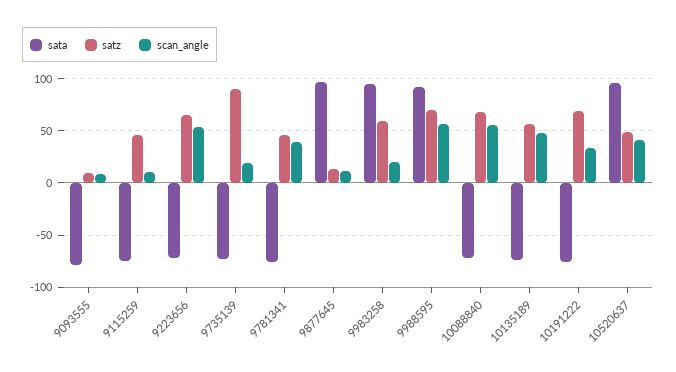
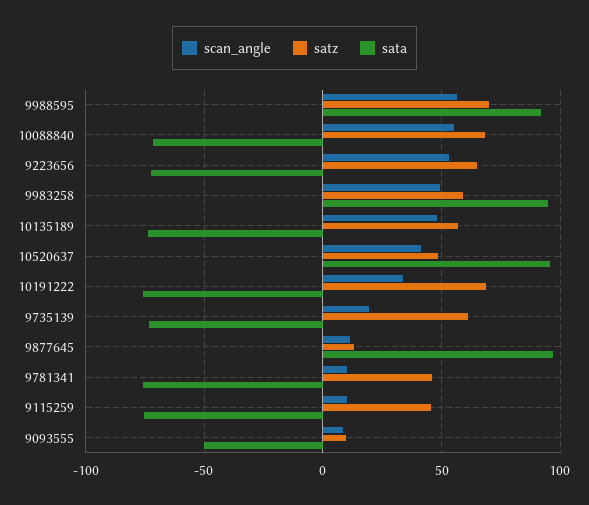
  {
    "sata": {
-     "9093555": -80,
+     "9093555": -50,
      "9115259": -75,
      "9223656": -70,
      "9735139": -75,
      "9781341": -75,
      "9877645": 95,
      "9983258": 95,
      "9988595": 90,
      "10088840": -70,
      "10135189": -75,
      "10191222": -75,
      "10520637": 95
    },
    "satz": {
      "9093555": 10,
      "9115259": 45,
      "9223656": 65,
-     "9735139": 90,
+     "9735139": 60,
      "9781341": 45,
      "9877645": 15,
      "9983258": 60,
      "9988595": 70,
      "10088840": 70,
      "10135189": 55,
      "10191222": 70,
      "10520637": 50
    },
    "scan_angle": {
      "9093555": 10,
      "9115259": 10,
      "9223656": 55,
      "9735139": 20,
-     "9781341": 40,
+     "9781341": 10,
      "9877645": 10,
-     "9983258": 20,
+     "9983258": 50,
      "9988595": 55,
      "10088840": 55,
      "10135189": 50,
      "10191222": 35,
      "10520637": 40
    }
  }

